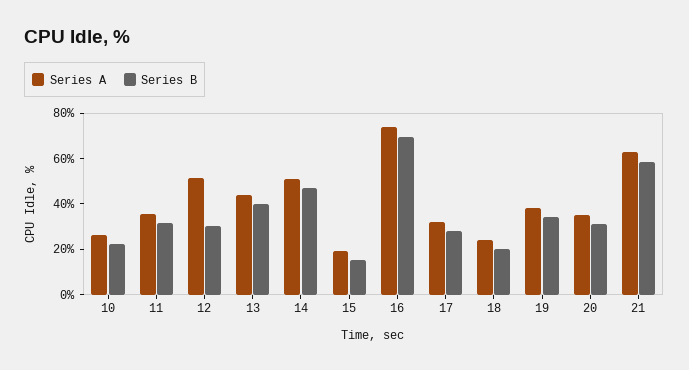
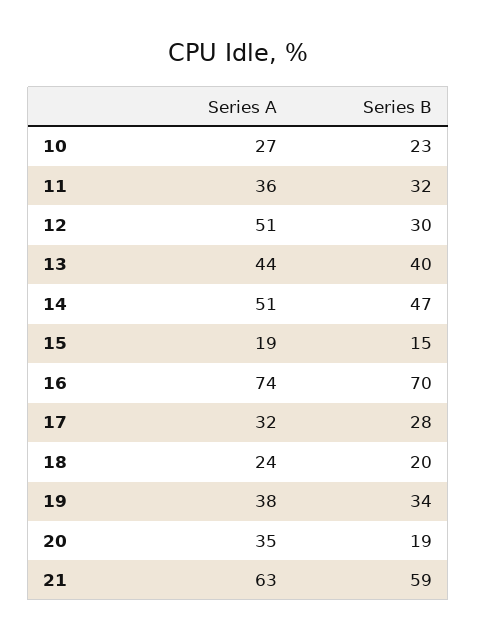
  {
    "Series A": {
      "10": 27,
      "11": 36,
      "12": 51,
      "13": 44,
      "14": 51,
      "15": 19,
      "16": 74,
      "17": 32,
      "18": 24,
      "19": 38,
      "20": 35,
      "21": 63
    },
    "Series B": {
      "10": 23,
      "11": 32,
      "12": 30,
      "13": 40,
      "14": 47,
      "15": 15,
      "16": 70,
      "17": 28,
      "18": 20,
      "19": 34,
-     "20": 30,
+     "20": 19,
      "21": 59
    }
  }

